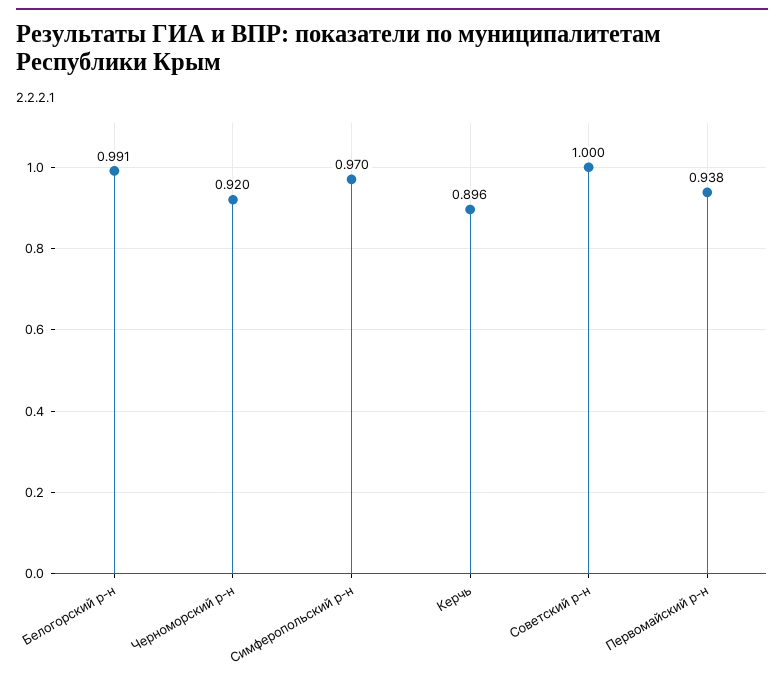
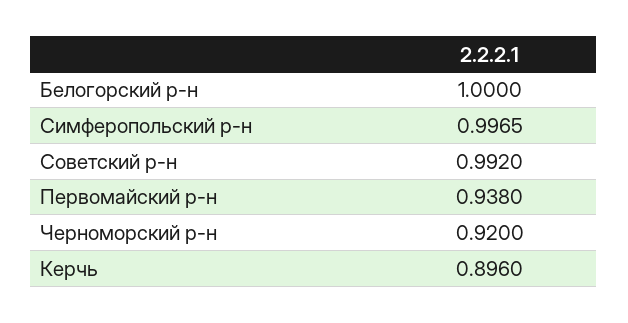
  {
-   "Белогорский р-н": 0.991,
+   "Белогорский р-н": 1,
    "Черноморский р-н": 0.92,
-   "Симферопольский р-н": 0.97,
+   "Симферопольский р-н": 0.9965,
    "Керчь": 0.896,
-   "Советский р-н": 1,
+   "Советский р-н": 0.992,
    "Первомайский р-н": 0.938
  }

